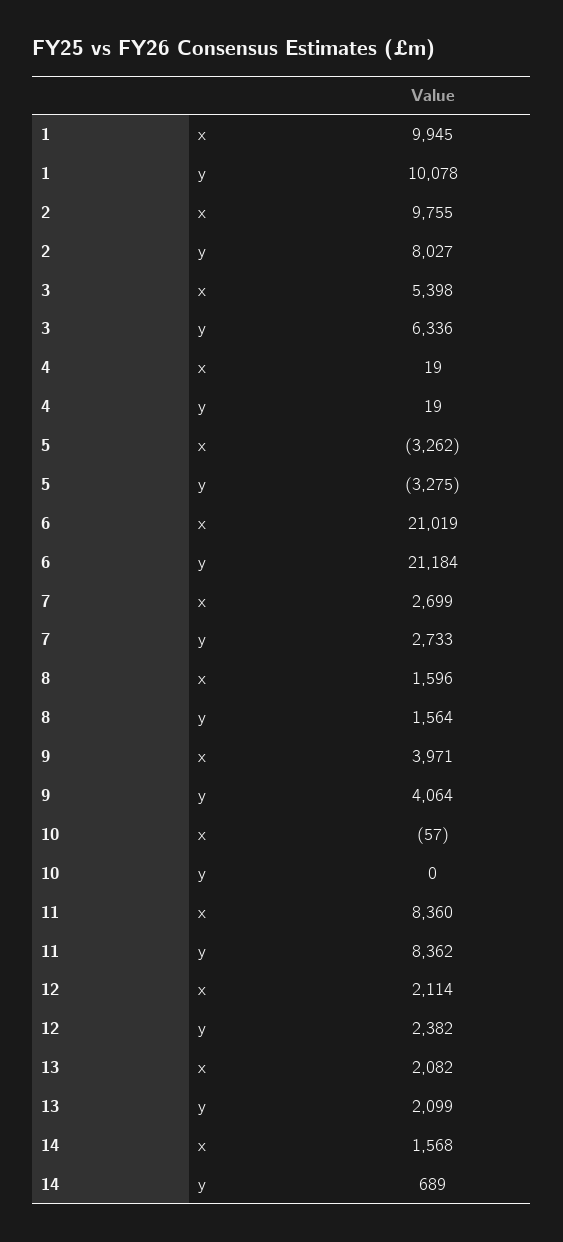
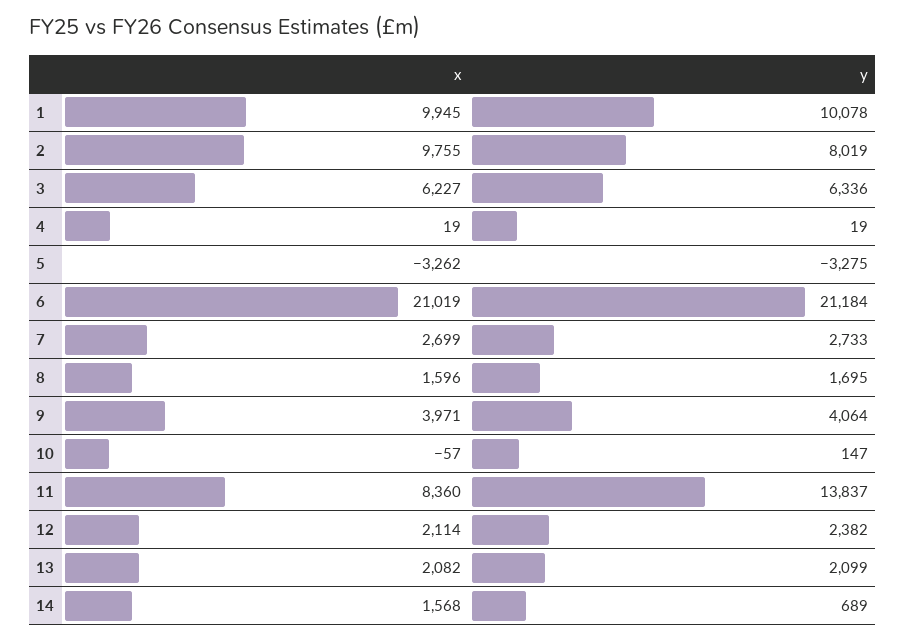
  {
    "1": {
      "x": 9945,
      "y": 10078
    },
    "2": {
      "x": 9755,
-     "y": 8027
+     "y": 8019
    },
    "3": {
-     "x": 5398,
+     "x": 6227,
      "y": 6336
    },
    "4": {
      "x": 19,
      "y": 19
    },
    "5": {
      "x": -3262,
      "y": -3275
    },
    "6": {
      "x": 21019,
      "y": 21184
    },
    "7": {
      "x": 2699,
      "y": 2733
    },
    "8": {
      "x": 1596,
-     "y": 1564
+     "y": 1695
    },
    "9": {
      "x": 3971,
      "y": 4064
    },
    "10": {
      "x": -57,
-     "y": 0
+     "y": 147
    },
    "11": {
      "x": 8360,
-     "y": 8362
+     "y": 13837
    },
    "12": {
      "x": 2114,
      "y": 2382
    },
    "13": {
      "x": 2082,
      "y": 2099
    },
    "14": {
      "x": 1568,
      "y": 689
    }
  }

